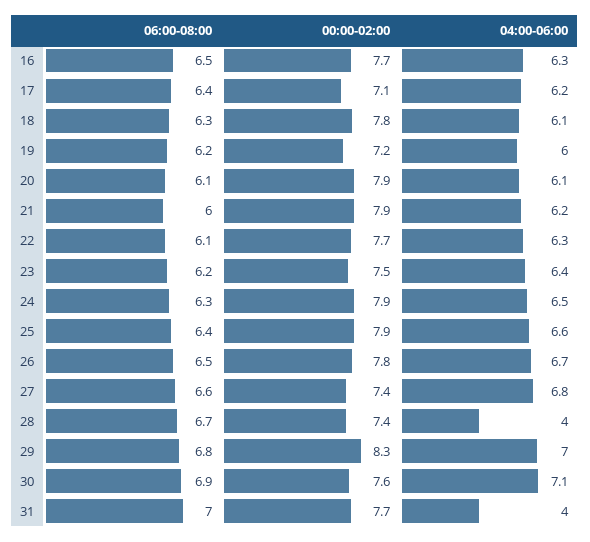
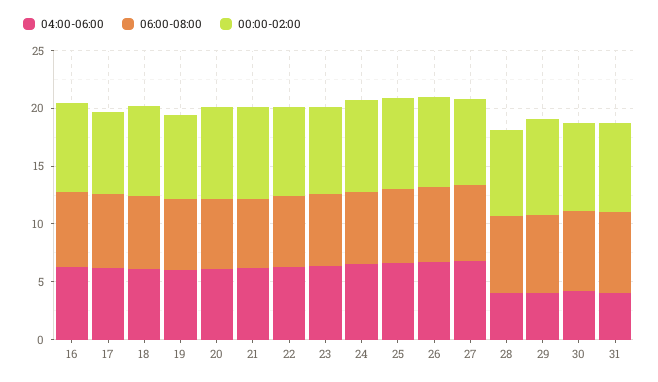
  {
    "06:00-08:00": {
      "16": 6.5,
      "17": 6.4,
      "18": 6.3,
      "19": 6.2,
      "20": 6.1,
      "21": 6,
      "22": 6.1,
      "23": 6.2,
      "24": 6.3,
      "25": 6.4,
      "26": 6.5,
      "27": 6.6,
      "28": 6.7,
      "29": 6.8,
      "30": 6.9,
      "31": 7
    },
    "00:00-02:00": {
      "16": 7.7,
      "17": 7.1,
      "18": 7.8,
      "19": 7.2,
      "20": 7.9,
      "21": 7.9,
      "22": 7.7,
      "23": 7.5,
      "24": 7.9,
      "25": 7.9,
      "26": 7.8,
      "27": 7.4,
      "28": 7.4,
      "29": 8.3,
      "30": 7.6,
      "31": 7.7
    },
    "04:00-06:00": {
      "16": 6.3,
      "17": 6.2,
      "18": 6.1,
      "19": 6,
      "20": 6.1,
      "21": 6.2,
      "22": 6.3,
      "23": 6.4,
      "24": 6.5,
      "25": 6.6,
      "26": 6.7,
      "27": 6.8,
      "28": 4,
-     "29": 7,
+     "29": 4,
-     "30": 7.1,
+     "30": 4,
      "31": 4
    }
  }

